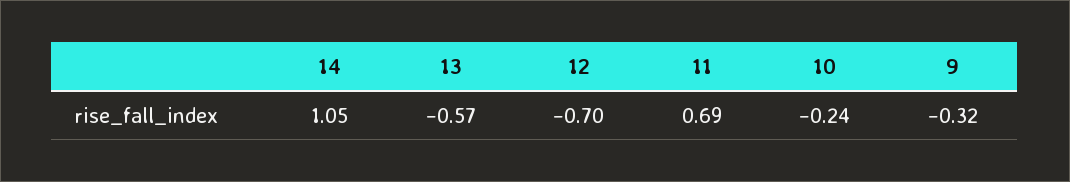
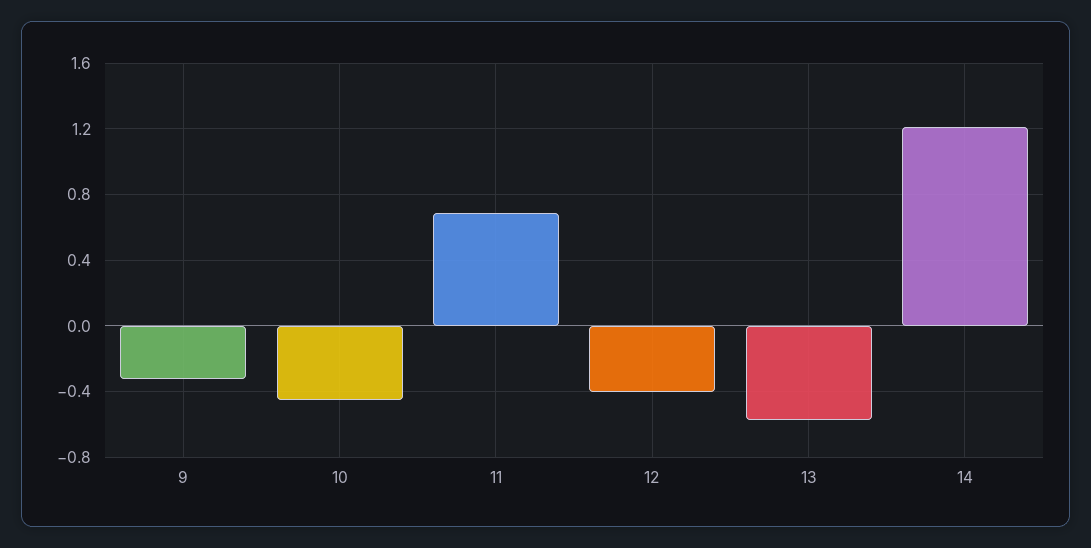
  {
-   "14": 1.05,
+   "14": 1.2,
    "13": -0.57,
-   "12": -0.7,
+   "12": -0.4,
    "11": 0.69,
-   "10": -0.24,
+   "10": -0.45,
    "9": -0.32
  }

